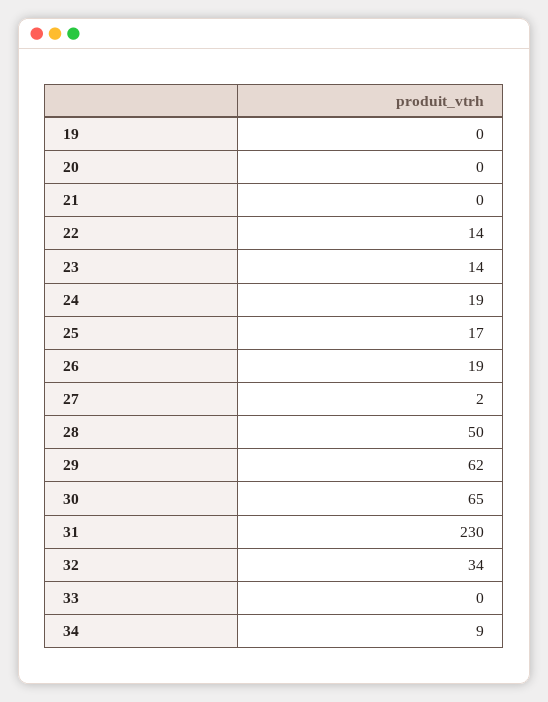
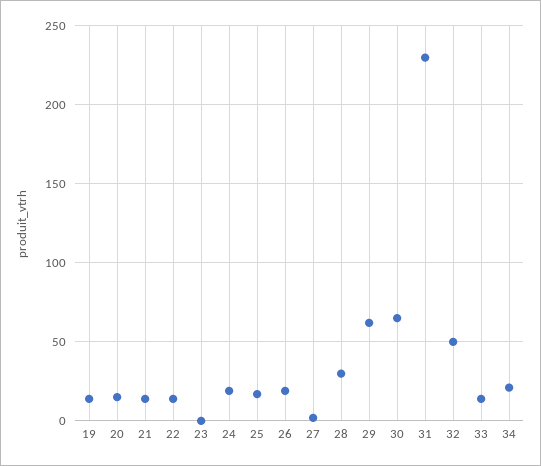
  {
-   "19": 0,
+   "19": 15,
-   "20": 0,
+   "20": 15,
-   "21": 0,
+   "21": 15,
    "22": 14,
-   "23": 14,
+   "23": 0,
    "24": 19,
    "25": 17,
    "26": 19,
    "27": 2,
-   "28": 50,
+   "28": 30,
    "29": 62,
    "30": 65,
    "31": 230,
-   "32": 34,
+   "32": 50,
-   "33": 0,
+   "33": 15,
-   "34": 9
+   "34": 20
  }

